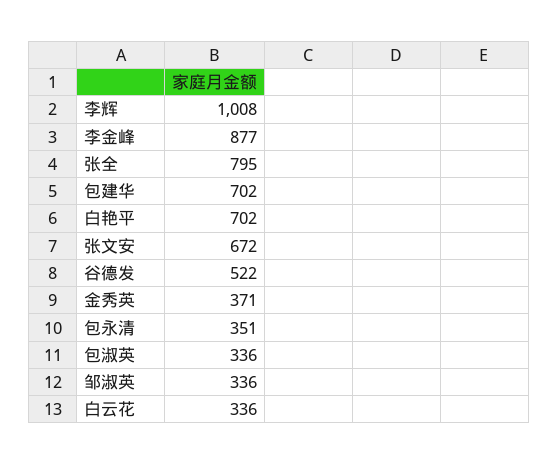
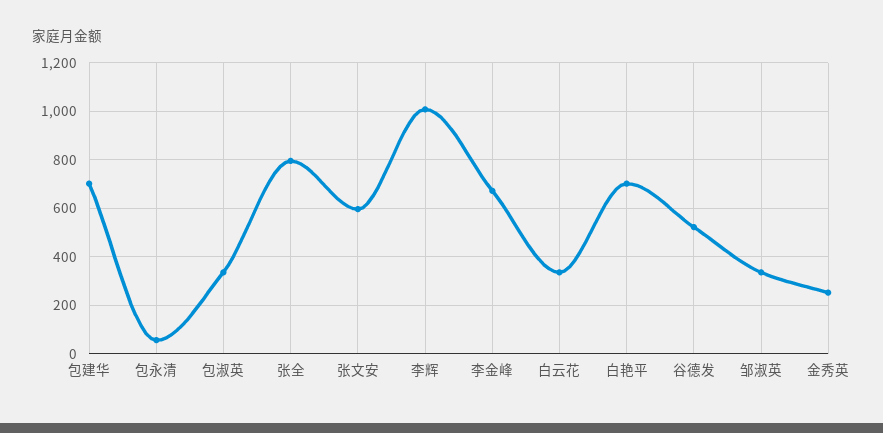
  {
    "李辉": 1008,
-   "李金峰": 877,
+   "李金峰": 675,
    "张全": 795,
    "包建华": 702,
    "白艳平": 702,
-   "张文安": 672,
+   "张文安": 600,
    "谷德发": 522,
-   "金秀英": 371,
+   "金秀英": 250,
-   "包永清": 351,
+   "包永清": 50,
    "包淑英": 336,
    "邹淑英": 336,
    "白云花": 336
  }

